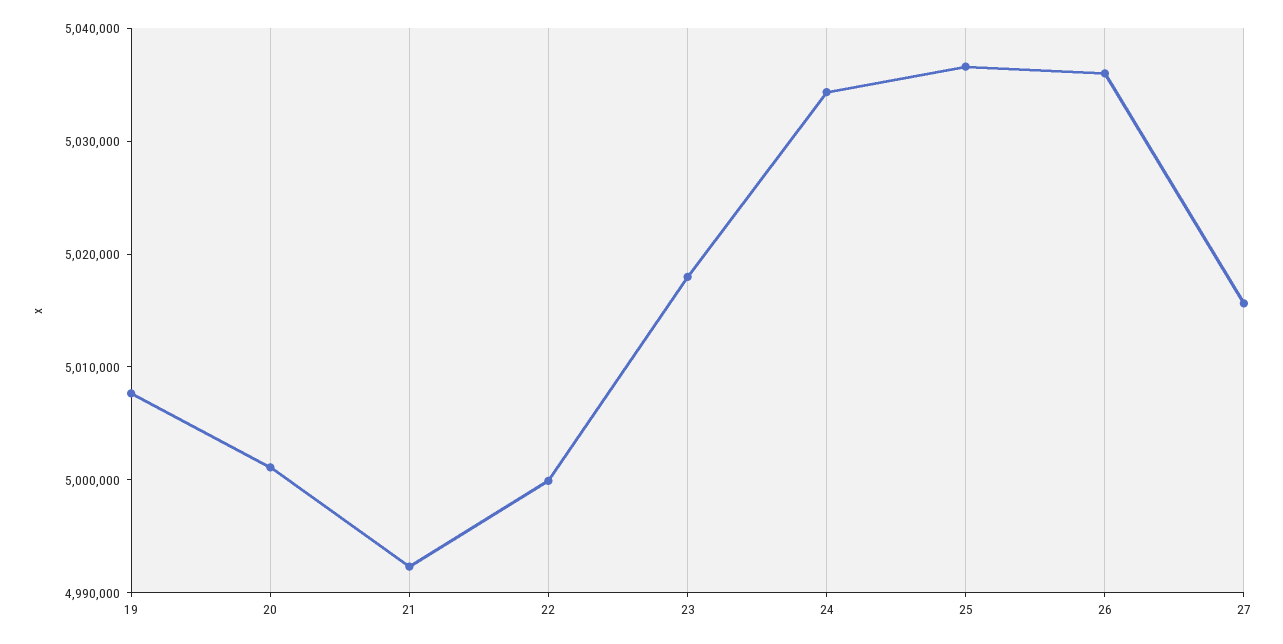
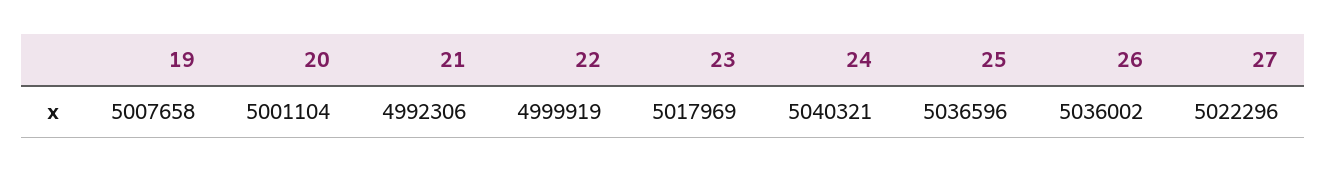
  {
    "19": 5007658,
    "20": 5001104,
    "21": 4992306,
    "22": 4999919,
    "23": 5017969,
-   "24": 5034000,
+   "24": 5040321,
    "25": 5036596,
    "26": 5036002,
-   "27": 5016000
+   "27": 5022296
  }

